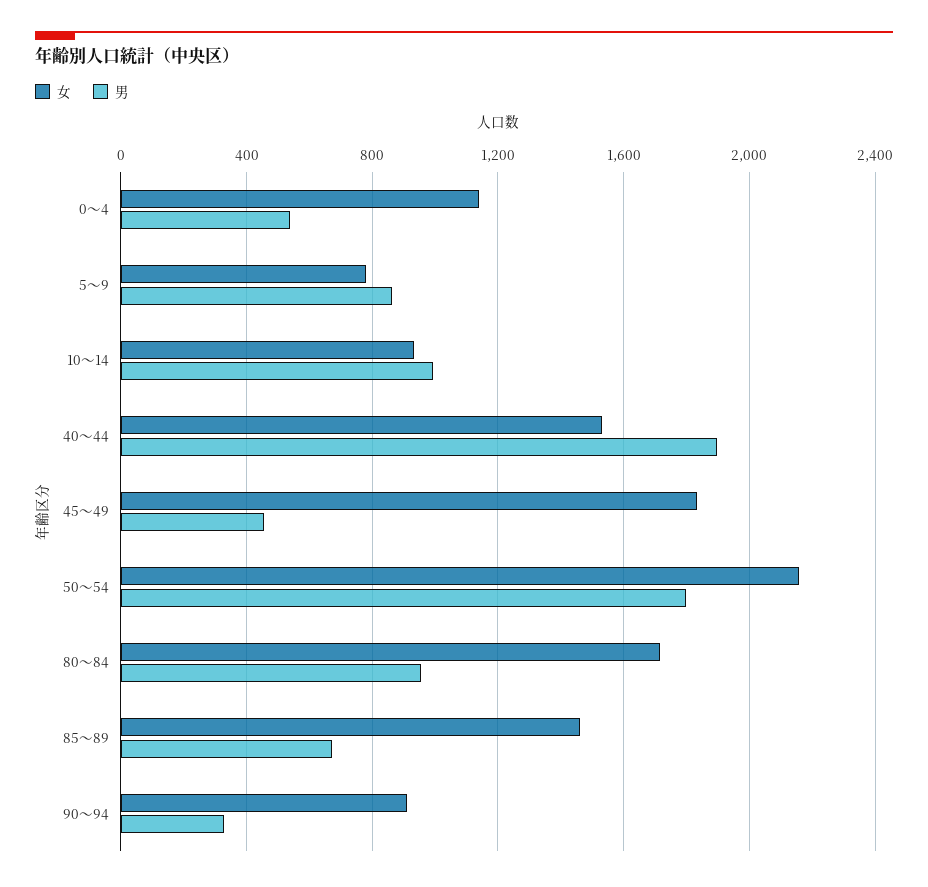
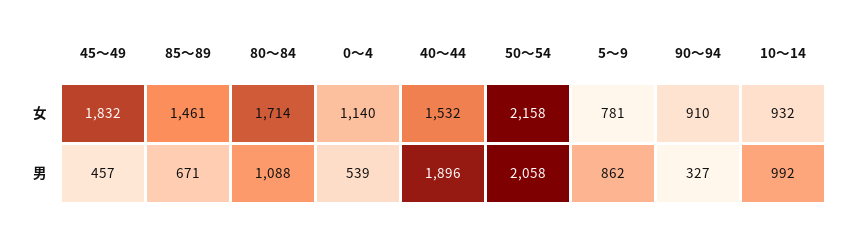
  {
    "女": {
      "0～4": 1140,
      "5～9": 781,
      "10～14": 932,
      "40～44": 1532,
      "45～49": 1832,
      "50～54": 2158,
      "80～84": 1714,
      "85～89": 1461,
      "90～94": 910
    },
    "男": {
      "0～4": 539,
      "5～9": 862,
      "10～14": 992,
      "40～44": 1896,
      "45～49": 457,
-     "50～54": 1800,
+     "50～54": 2058,
-     "80～84": 950,
+     "80～84": 1088,
      "85～89": 671,
      "90～94": 327
    }
  }

